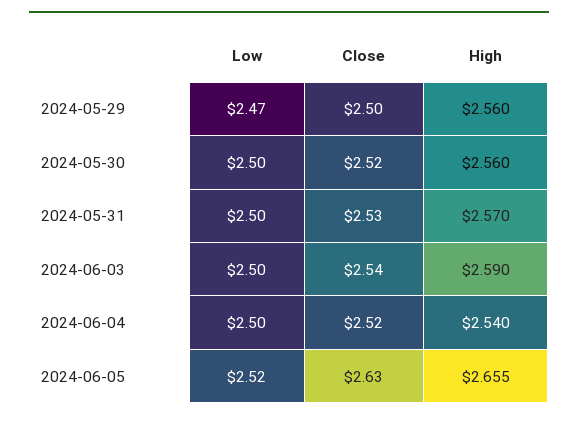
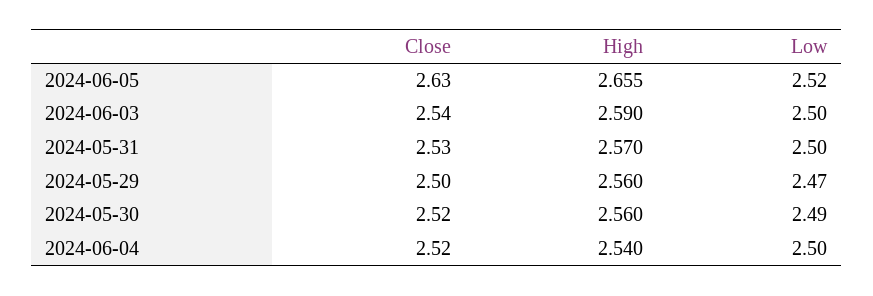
  {
    "Low": {
      "2024-05-29": 2.47,
-     "2024-05-30": 2.5,
+     "2024-05-30": 2.49,
      "2024-05-31": 2.5,
      "2024-06-03": 2.5,
      "2024-06-04": 2.5,
      "2024-06-05": 2.52
    },
    "Close": {
      "2024-05-29": 2.5,
      "2024-05-30": 2.52,
      "2024-05-31": 2.53,
      "2024-06-03": 2.54,
      "2024-06-04": 2.52,
      "2024-06-05": 2.63
    },
    "High": {
      "2024-05-29": 2.56,
      "2024-05-30": 2.56,
      "2024-05-31": 2.57,
      "2024-06-03": 2.59,
      "2024-06-04": 2.54,
      "2024-06-05": 2.655
    }
  }

